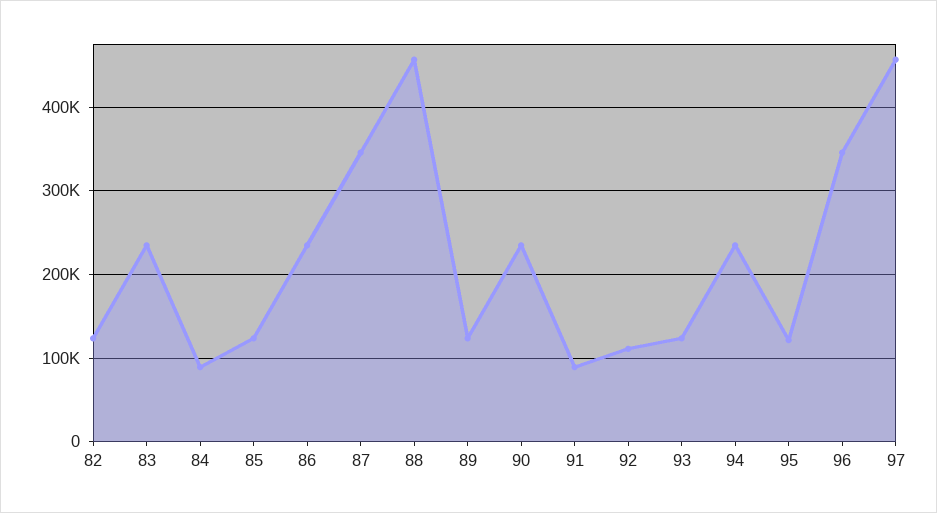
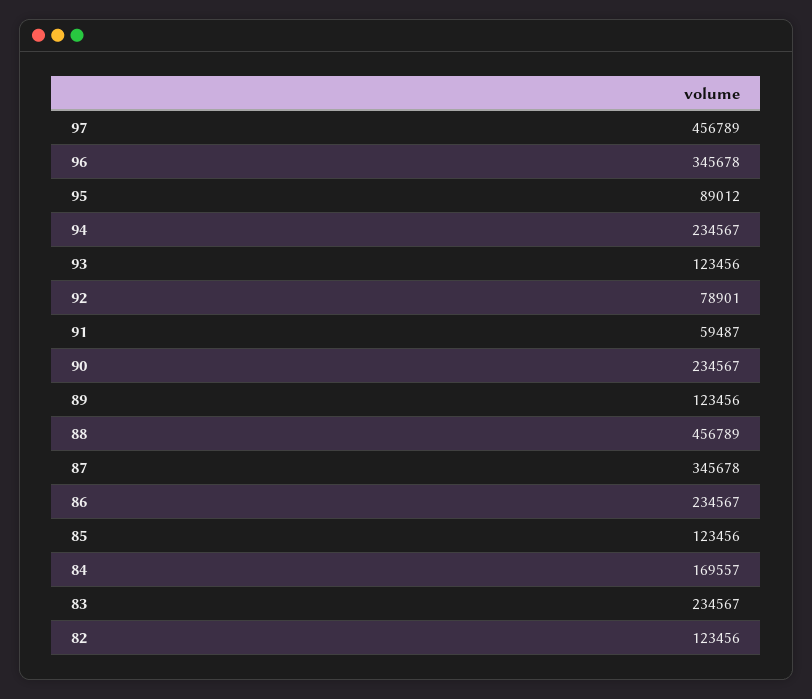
  {
    "82": 123456,
    "83": 234567,
-   "84": 90000,
+   "84": 169557,
    "85": 123456,
    "86": 234567,
    "87": 345678,
    "88": 456789,
    "89": 123456,
    "90": 234567,
-   "91": 90000,
+   "91": 59487,
-   "92": 110000,
+   "92": 78901,
    "93": 123456,
    "94": 234567,
-   "95": 120000,
+   "95": 89012,
    "96": 345678,
    "97": 456789
  }

